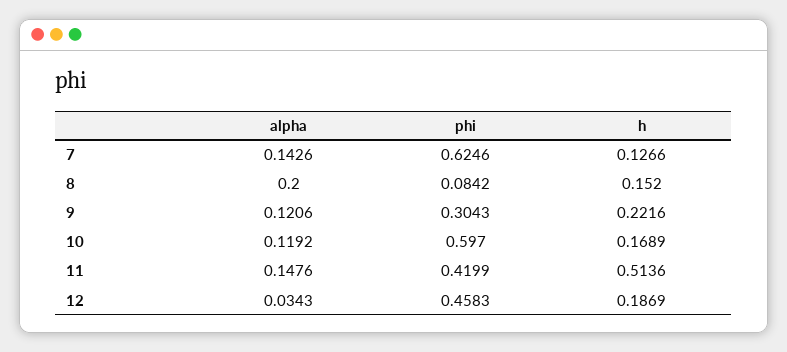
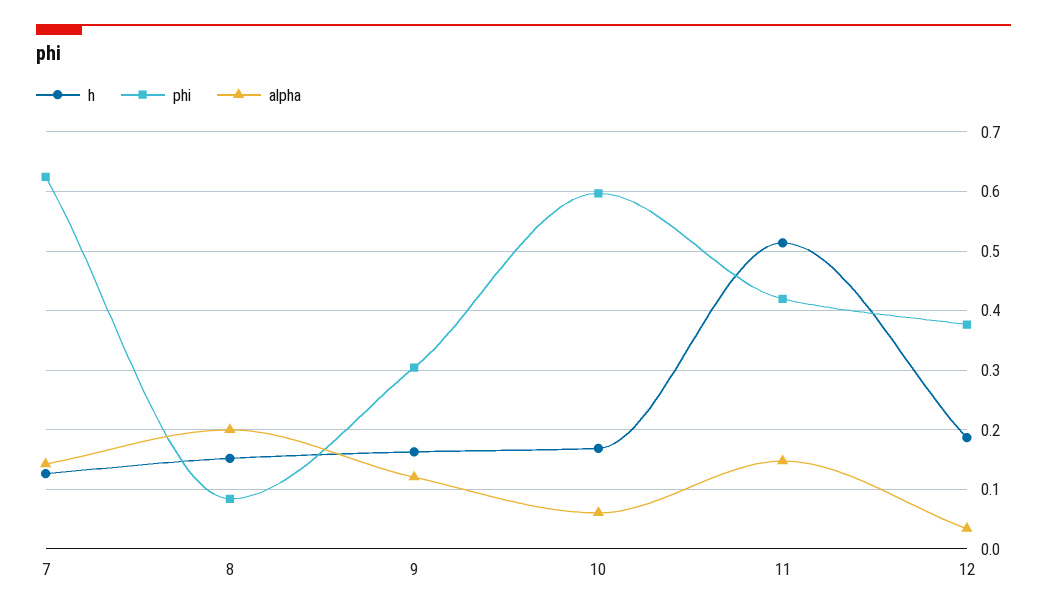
  {
    "alpha": {
      "7": 0.1426,
      "8": 0.2,
      "9": 0.1206,
-     "10": 0.1192,
+     "10": 0.06,
      "11": 0.1476,
      "12": 0.0343
    },
    "phi": {
      "7": 0.6246,
      "8": 0.0842,
      "9": 0.3043,
      "10": 0.597,
      "11": 0.4199,
-     "12": 0.4583
+     "12": 0.38
    },
    "h": {
      "7": 0.1266,
      "8": 0.152,
-     "9": 0.2216,
+     "9": 0.16,
      "10": 0.1689,
      "11": 0.5136,
      "12": 0.1869
    }
  }

